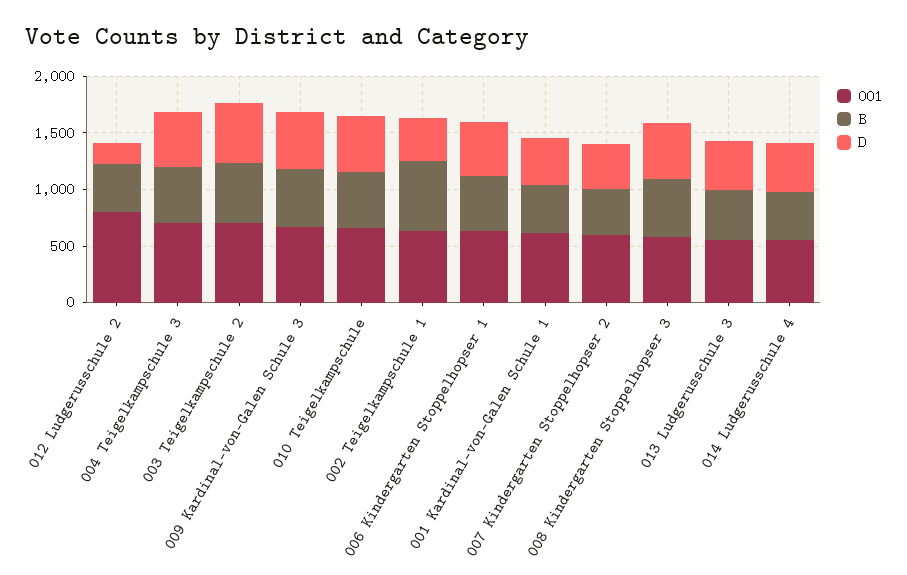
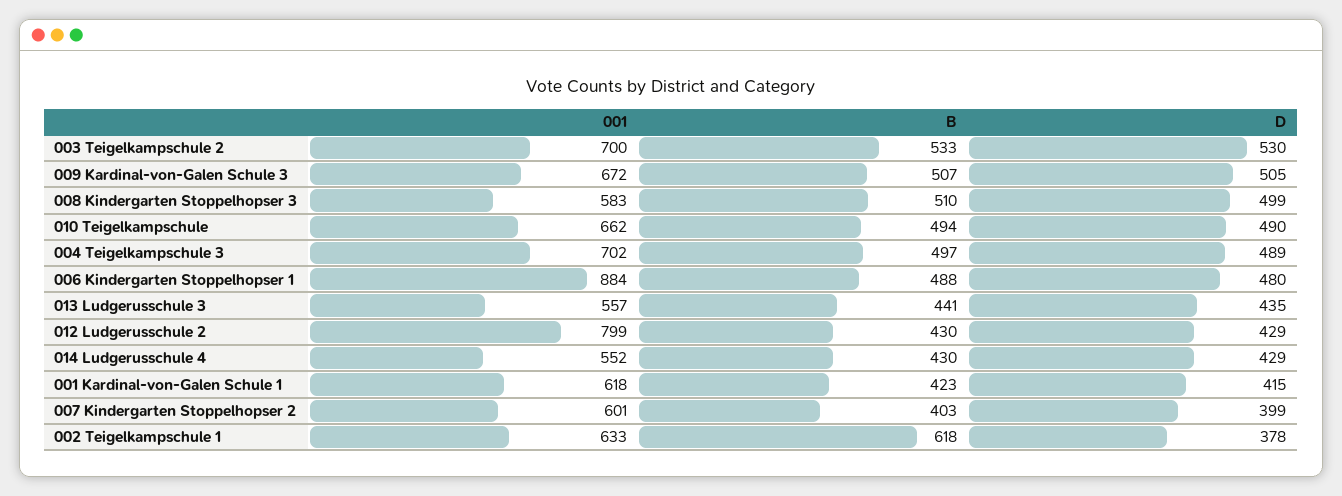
  {
    "001": {
      "012 Ludgerusschule 2": 799,
      "004 Teigelkampschule 3": 702,
      "003 Teigelkampschule 2": 700,
      "009 Kardinal-von-Galen Schule 3": 672,
      "010 Teigelkampschule": 662,
      "002 Teigelkampschule 1": 633,
-     "006 Kindergarten Stoppelhopser 1": 600,
+     "006 Kindergarten Stoppelhopser 1": 884,
      "001 Kardinal-von-Galen Schule 1": 618,
      "007 Kindergarten Stoppelhopser 2": 601,
      "008 Kindergarten Stoppelhopser 3": 583,
      "013 Ludgerusschule 3": 557,
      "014 Ludgerusschule 4": 552
    },
    "B": {
      "012 Ludgerusschule 2": 430,
      "004 Teigelkampschule 3": 497,
      "003 Teigelkampschule 2": 533,
      "009 Kardinal-von-Galen Schule 3": 507,
      "010 Teigelkampschule": 494,
      "002 Teigelkampschule 1": 618,
      "006 Kindergarten Stoppelhopser 1": 488,
      "001 Kardinal-von-Galen Schule 1": 423,
      "007 Kindergarten Stoppelhopser 2": 403,
      "008 Kindergarten Stoppelhopser 3": 510,
      "013 Ludgerusschule 3": 441,
      "014 Ludgerusschule 4": 430
    },
    "D": {
-     "012 Ludgerusschule 2": 200,
+     "012 Ludgerusschule 2": 429,
      "004 Teigelkampschule 3": 489,
      "003 Teigelkampschule 2": 530,
      "009 Kardinal-von-Galen Schule 3": 505,
      "010 Teigelkampschule": 490,
      "002 Teigelkampschule 1": 378,
      "006 Kindergarten Stoppelhopser 1": 480,
      "001 Kardinal-von-Galen Schule 1": 415,
      "007 Kindergarten Stoppelhopser 2": 399,
      "008 Kindergarten Stoppelhopser 3": 499,
      "013 Ludgerusschule 3": 435,
      "014 Ludgerusschule 4": 429
    }
  }

